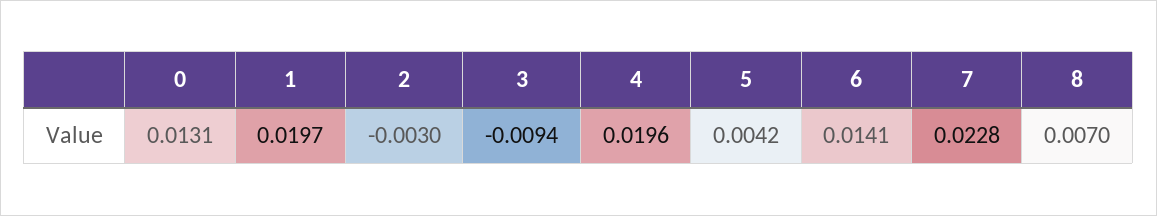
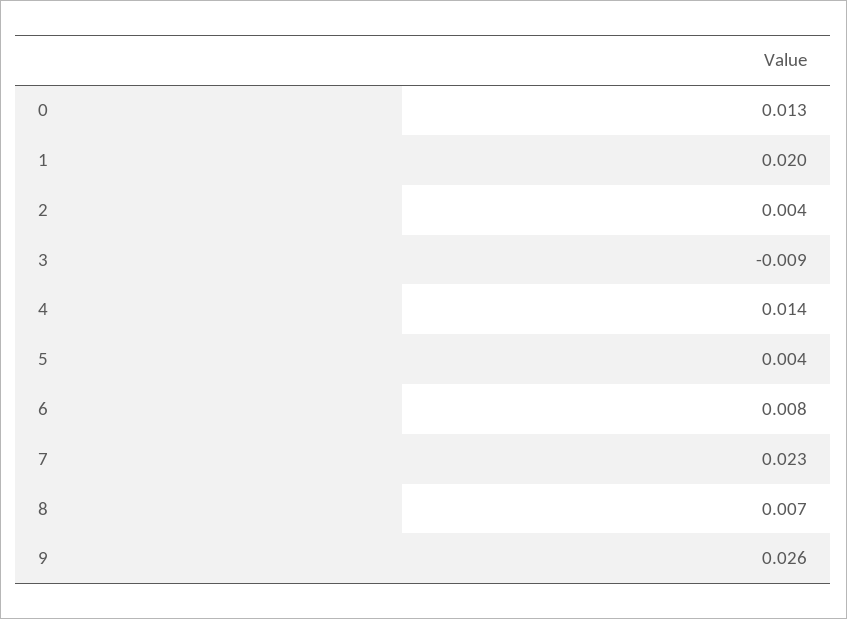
  {
    "0": 0.0131,
    "1": 0.0197,
-   "2": -0.003,
+   "2": 0.004,
    "3": -0.0094,
-   "4": 0.0196,
+   "4": 0.014,
    "5": 0.0042,
-   "6": 0.0141,
+   "6": 0.008,
    "7": 0.0228,
-   "8": 0.007
+   "8": 0.007,
+   "9": 0.026
  }

